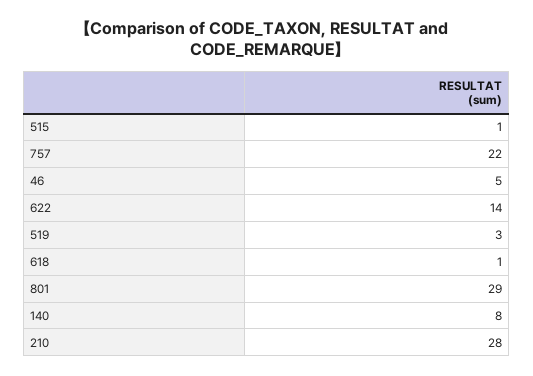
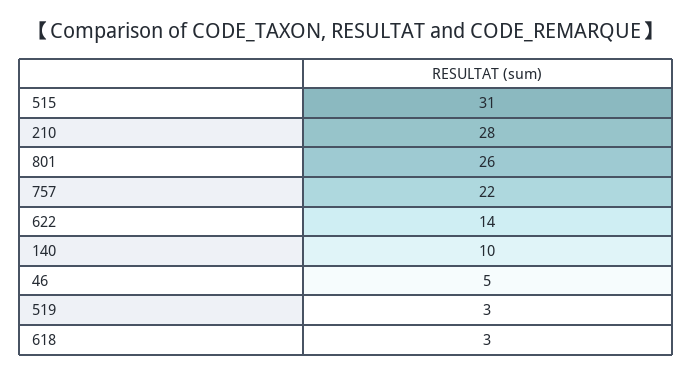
  {
-   "515": 1,
+   "515": 31,
    "757": 22,
    "46": 5,
    "622": 14,
    "519": 3,
-   "618": 1,
+   "618": 3,
-   "801": 29,
+   "801": 26,
-   "140": 8,
+   "140": 10,
    "210": 28
  }

